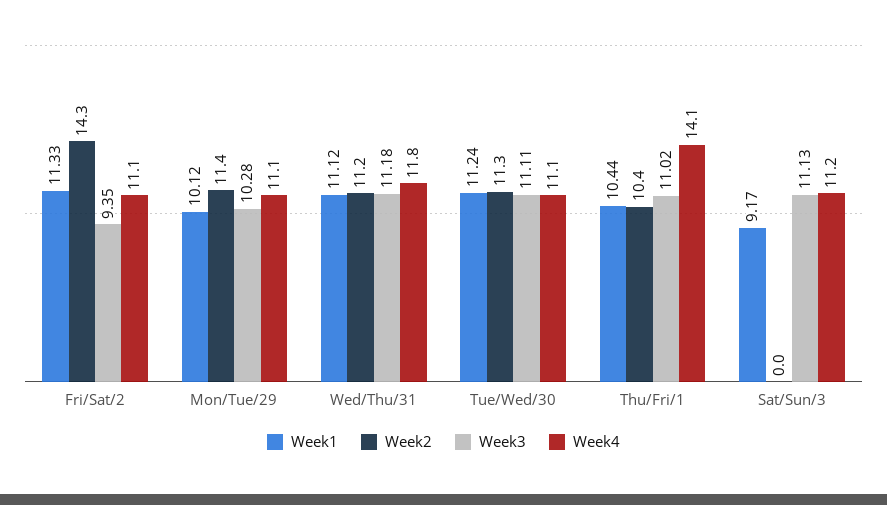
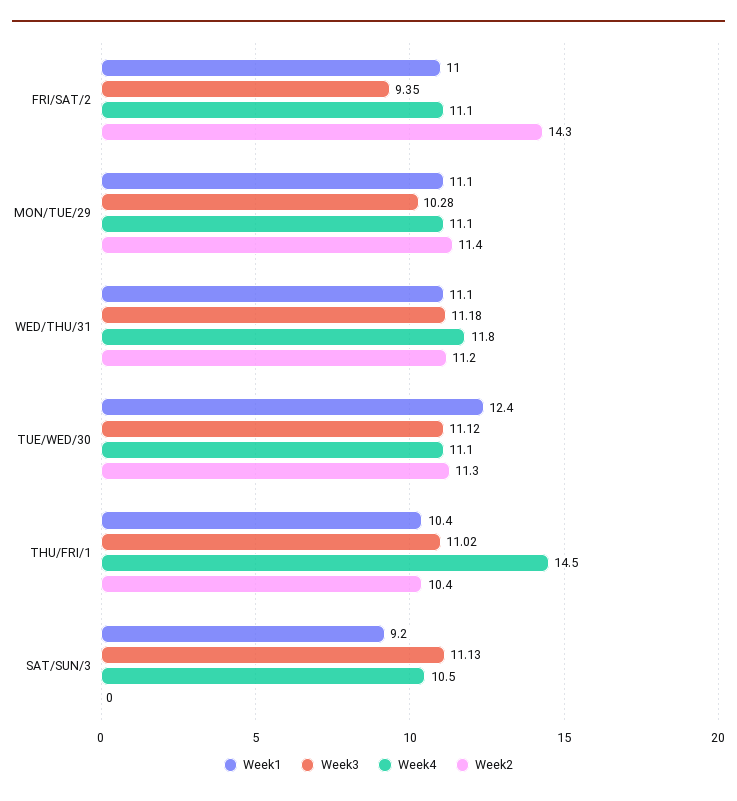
  {
    "Week1": {
-     "Fri/Sat/2": 11.33,
+     "Fri/Sat/2": 11,
-     "Mon/Tue/29": 10.12,
+     "Mon/Tue/29": 11.1,
      "Wed/Thu/31": 11.12,
-     "Tue/Wed/30": 11.24,
+     "Tue/Wed/30": 12.4,
      "Thu/Fri/1": 10.44,
      "Sat/Sun/3": 9.17
    },
    "Week2": {
      "Fri/Sat/2": 14.3,
      "Mon/Tue/29": 11.4,
      "Wed/Thu/31": 11.2,
      "Tue/Wed/30": 11.3,
      "Thu/Fri/1": 10.4,
      "Sat/Sun/3": 0
    },
    "Week3": {
      "Fri/Sat/2": 9.35,
      "Mon/Tue/29": 10.28,
      "Wed/Thu/31": 11.18,
-     "Tue/Wed/30": 11.11,
+     "Tue/Wed/30": 11.12,
      "Thu/Fri/1": 11.02,
      "Sat/Sun/3": 11.13
    },
    "Week4": {
      "Fri/Sat/2": 11.1,
      "Mon/Tue/29": 11.1,
      "Wed/Thu/31": 11.8,
      "Tue/Wed/30": 11.1,
-     "Thu/Fri/1": 14.1,
+     "Thu/Fri/1": 14.5,
-     "Sat/Sun/3": 11.2
+     "Sat/Sun/3": 10.5
    }
  }

